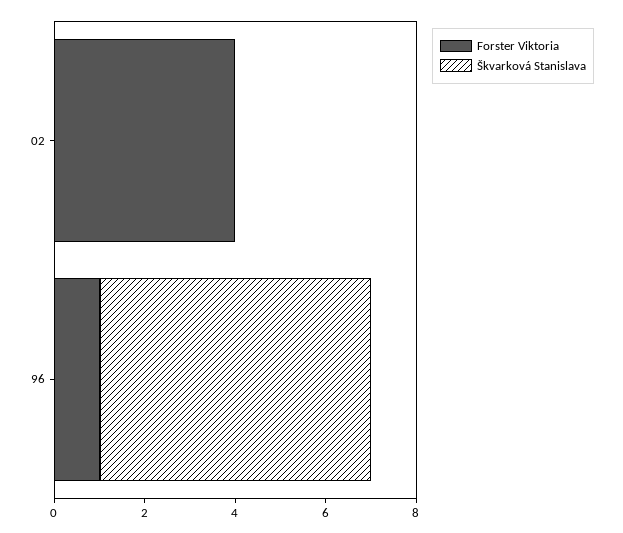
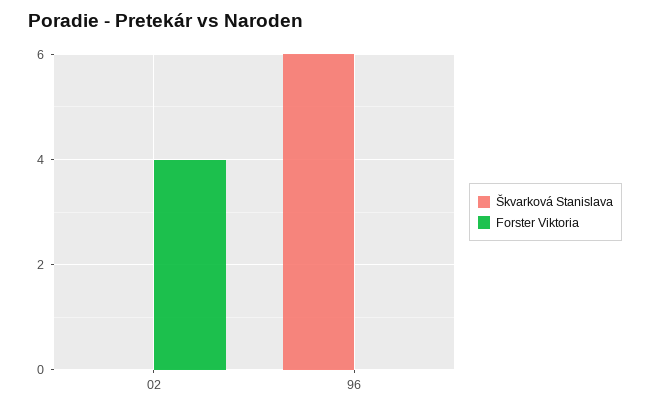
  {
    "Forster Viktoria": {
      "02": 4,
-     "96": 1
+     "96": 0
    },
    "Škvarková Stanislava": {
      "02": 0,
      "96": 6
    }
  }

